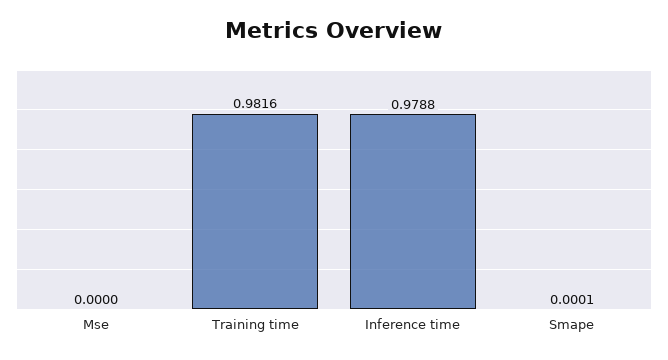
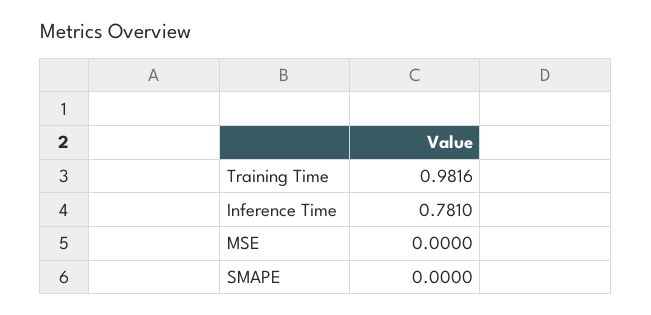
  {
    "Mse": 0,
    "Training time": 0.9816,
-   "Inference time": 0.9788,
+   "Inference time": 0.781,
-   "Smape": 0.0001
+   "Smape": 0
  }

